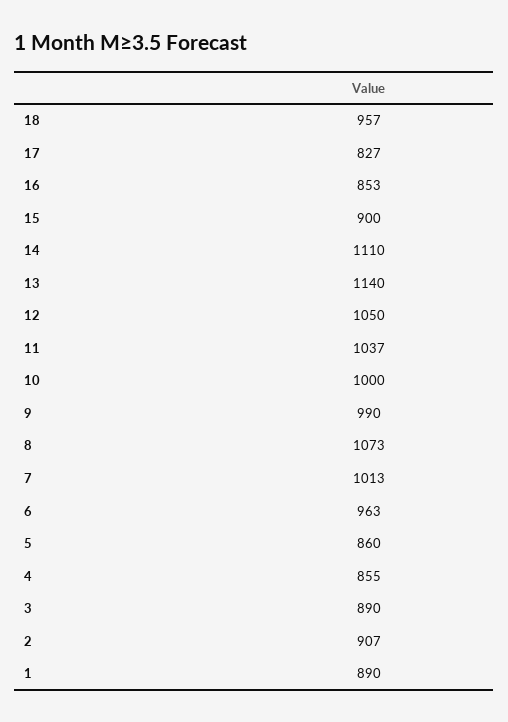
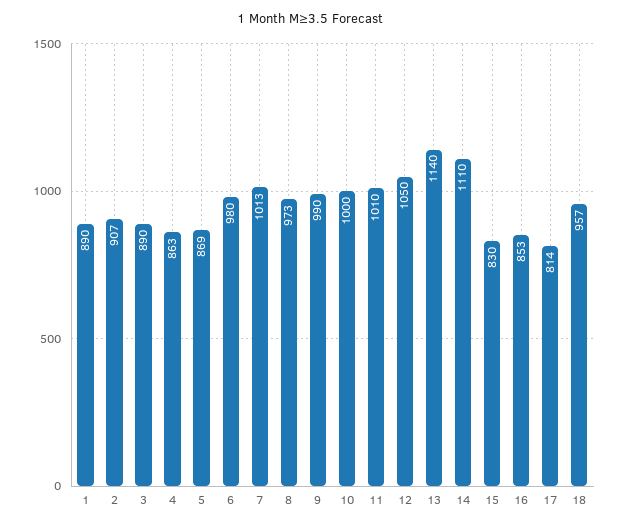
  {
    "18": 957,
-   "17": 827,
+   "17": 814,
    "16": 853,
-   "15": 900,
+   "15": 830,
    "14": 1110,
    "13": 1140,
    "12": 1050,
-   "11": 1037,
+   "11": 1010,
    "10": 1000,
    "9": 990,
-   "8": 1073,
+   "8": 973,
    "7": 1013,
-   "6": 963,
+   "6": 980,
-   "5": 860,
+   "5": 869,
-   "4": 855,
+   "4": 863,
    "3": 890,
    "2": 907,
    "1": 890
  }

